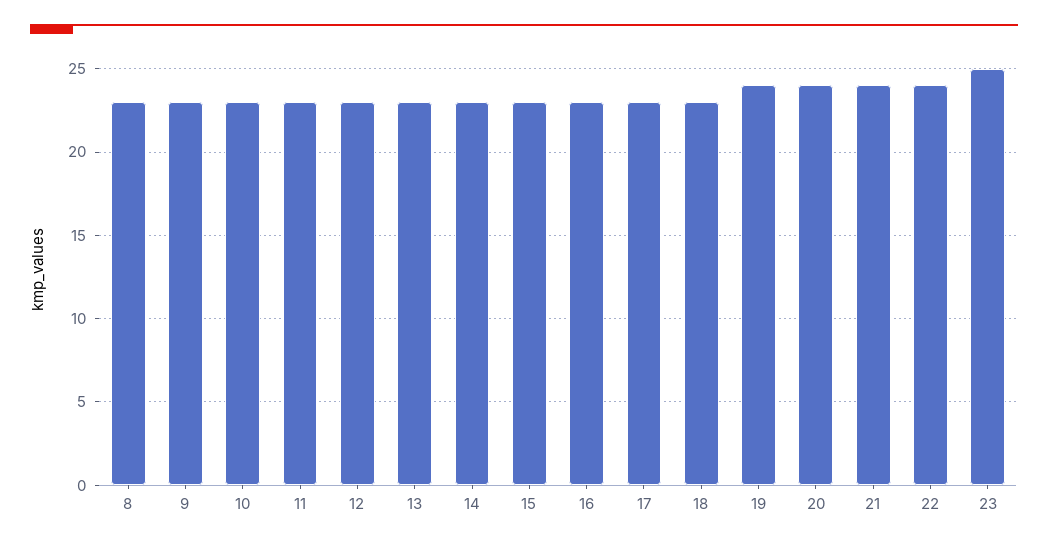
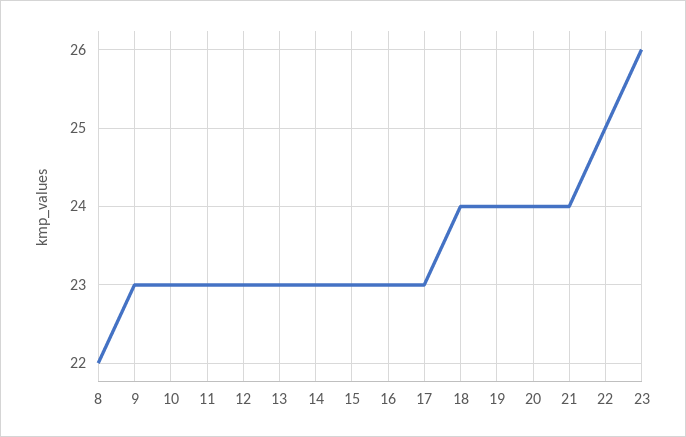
  {
-   "8": 23,
+   "8": 22,
    "9": 23,
    "10": 23,
    "11": 23,
    "12": 23,
    "13": 23,
    "14": 23,
    "15": 23,
    "16": 23,
    "17": 23,
-   "18": 23,
+   "18": 24,
    "19": 24,
    "20": 24,
    "21": 24,
-   "22": 24,
+   "22": 25,
-   "23": 25
+   "23": 26
  }

